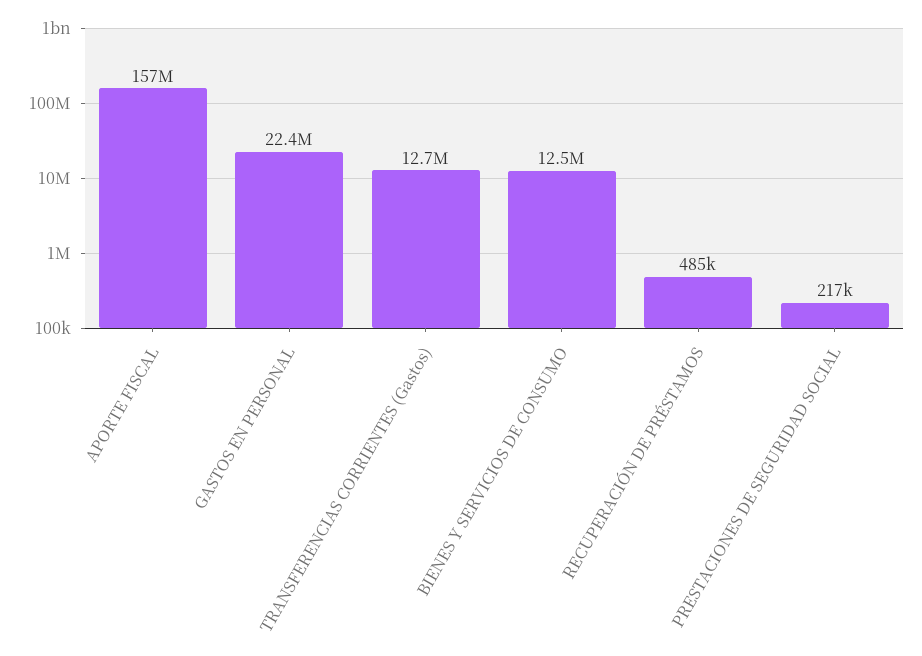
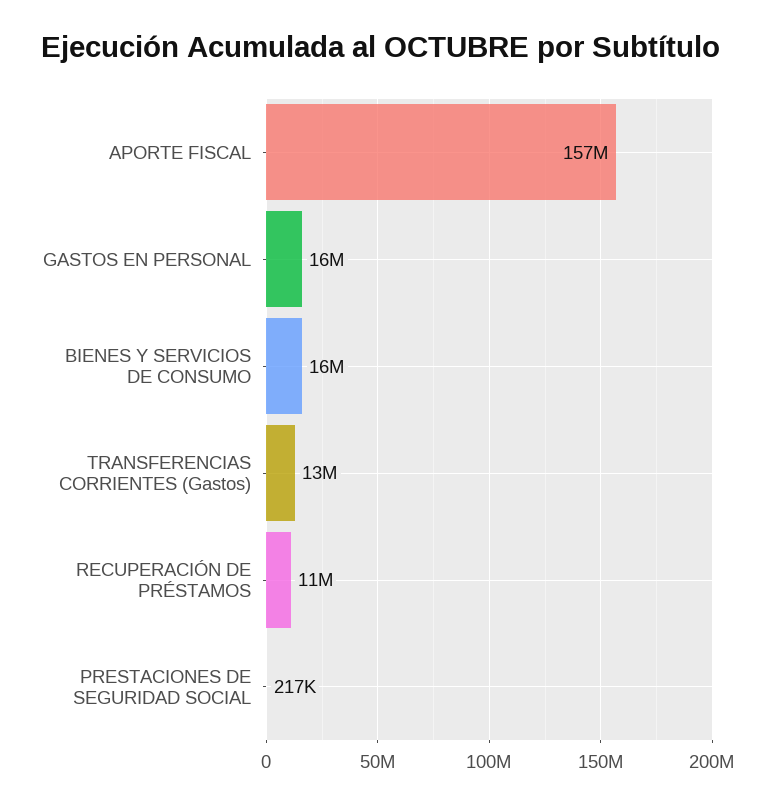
  {
    "APORTE FISCAL": 157000000,
-   "GASTOS EN PERSONAL": 22400000,
+   "GASTOS EN PERSONAL": 16000000,
    "TRANSFERENCIAS CORRIENTES (Gastos)": 12700000,
-   "BIENES Y SERVICIOS DE CONSUMO": 12500000,
+   "BIENES Y SERVICIOS DE CONSUMO": 16000000,
-   "RECUPERACIÓN DE PRÉSTAMOS": 485000,
+   "RECUPERACIÓN DE PRÉSTAMOS": 11000000,
    "PRESTACIONES DE SEGURIDAD SOCIAL": 217000
  }

